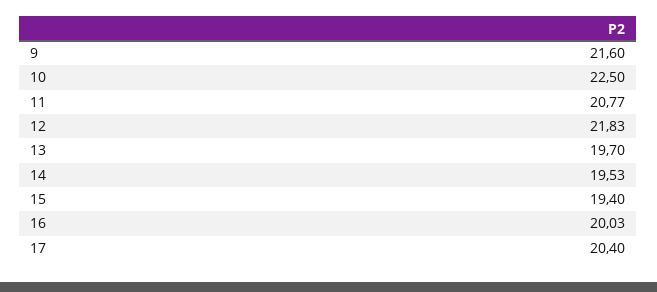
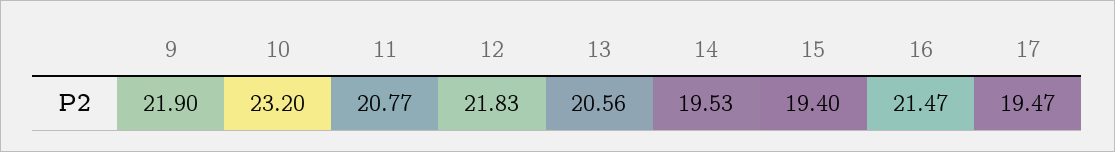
  {
-   "9": 21.6,
+   "9": 21.9,
-   "10": 22.5,
+   "10": 23.2,
    "11": 20.77,
    "12": 21.83,
-   "13": 19.7,
+   "13": 20.56,
    "14": 19.53,
    "15": 19.4,
-   "16": 20.03,
+   "16": 21.47,
-   "17": 20.4
+   "17": 19.47
  }

